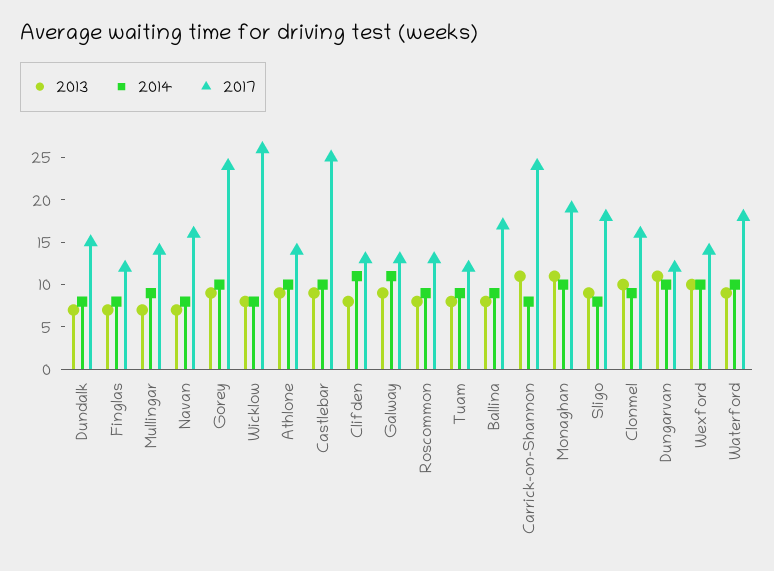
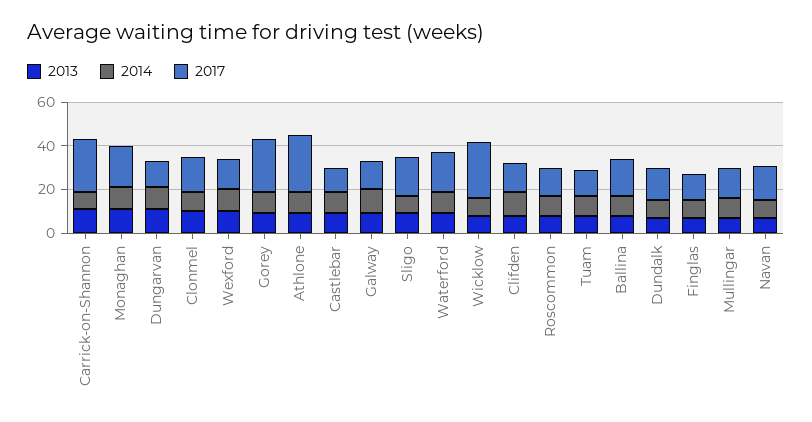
  {
    "2013": {
      "Dundalk": 7,
      "Finglas": 7,
      "Mullingar": 7,
      "Navan": 7,
      "Gorey": 9,
      "Wicklow": 8,
      "Athlone": 9,
      "Castlebar": 9,
      "Clifden": 8,
      "Galway": 9,
      "Roscommon": 8,
      "Tuam": 8,
      "Ballina": 8,
      "Carrick-on-Shannon": 11,
      "Monaghan": 11,
      "Sligo": 9,
      "Clonmel": 10,
      "Dungarvan": 11,
      "Wexford": 10,
      "Waterford": 9
    },
    "2014": {
      "Dundalk": 8,
      "Finglas": 8,
      "Mullingar": 9,
      "Navan": 8,
      "Gorey": 10,
      "Wicklow": 8,
      "Athlone": 10,
      "Castlebar": 10,
      "Clifden": 11,
      "Galway": 11,
      "Roscommon": 9,
      "Tuam": 9,
      "Ballina": 9,
      "Carrick-on-Shannon": 8,
      "Monaghan": 10,
      "Sligo": 8,
      "Clonmel": 9,
      "Dungarvan": 10,
      "Wexford": 10,
      "Waterford": 10
    },
    "2017": {
      "Dundalk": 15,
      "Finglas": 12,
      "Mullingar": 14,
      "Navan": 16,
      "Gorey": 24,
      "Wicklow": 26,
-     "Athlone": 14,
+     "Athlone": 25,
-     "Castlebar": 25,
+     "Castlebar": 10,
      "Clifden": 13,
      "Galway": 13,
      "Roscommon": 13,
      "Tuam": 12,
      "Ballina": 17,
      "Carrick-on-Shannon": 24,
      "Monaghan": 19,
      "Sligo": 18,
      "Clonmel": 16,
      "Dungarvan": 12,
      "Wexford": 14,
      "Waterford": 18
    }
  }

